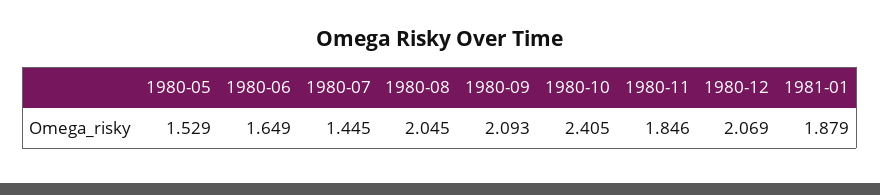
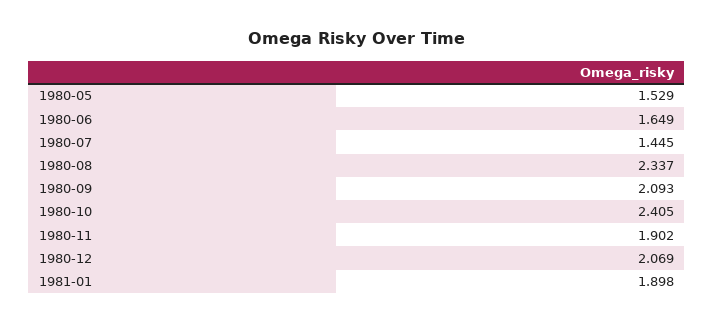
  {
    "1980-05": 1.529,
    "1980-06": 1.649,
    "1980-07": 1.445,
-   "1980-08": 2.045,
+   "1980-08": 2.337,
    "1980-09": 2.093,
    "1980-10": 2.405,
-   "1980-11": 1.846,
+   "1980-11": 1.902,
    "1980-12": 2.069,
-   "1981-01": 1.879
+   "1981-01": 1.898
  }

